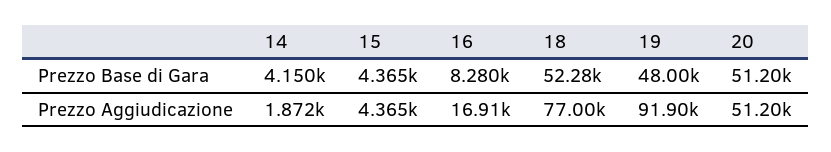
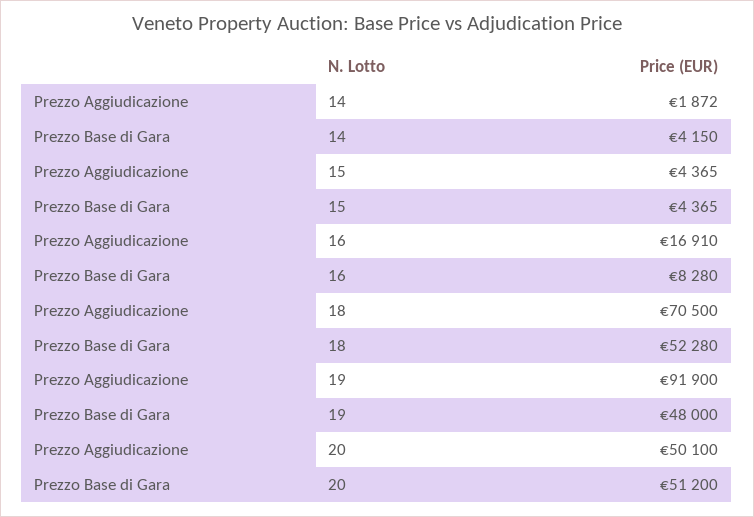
  {
    "14": {
      "Prezzo Base di Gara": 4150,
      "Prezzo Aggiudicazione": 1872
    },
    "15": {
      "Prezzo Base di Gara": 4365,
      "Prezzo Aggiudicazione": 4365
    },
    "16": {
      "Prezzo Base di Gara": 8280,
      "Prezzo Aggiudicazione": 16910
    },
    "18": {
      "Prezzo Base di Gara": 52280,
-     "Prezzo Aggiudicazione": 77000
+     "Prezzo Aggiudicazione": 70500
    },
    "19": {
      "Prezzo Base di Gara": 48000,
      "Prezzo Aggiudicazione": 91900
    },
    "20": {
      "Prezzo Base di Gara": 51200,
-     "Prezzo Aggiudicazione": 51200
+     "Prezzo Aggiudicazione": 50100
    }
  }

